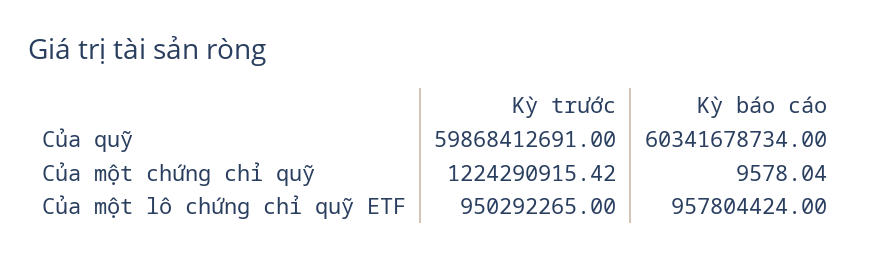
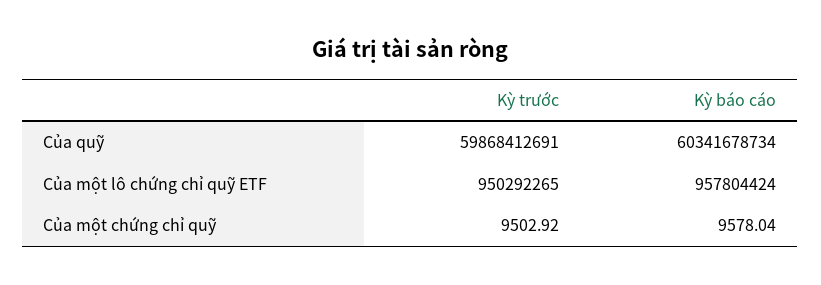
  {
    "Kỳ trước": {
      "Của quỹ": 59868412691,
-     "Của một chứng chỉ quỹ": 1224290915.42,
+     "Của một chứng chỉ quỹ": 9502.92,
      "Của một lô chứng chỉ quỹ ETF": 950292265
    },
    "Kỳ báo cáo": {
      "Của quỹ": 60341678734,
      "Của một chứng chỉ quỹ": 9578.04,
      "Của một lô chứng chỉ quỹ ETF": 957804424
    }
  }

